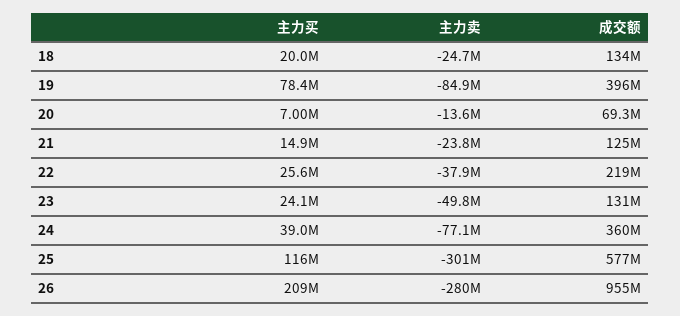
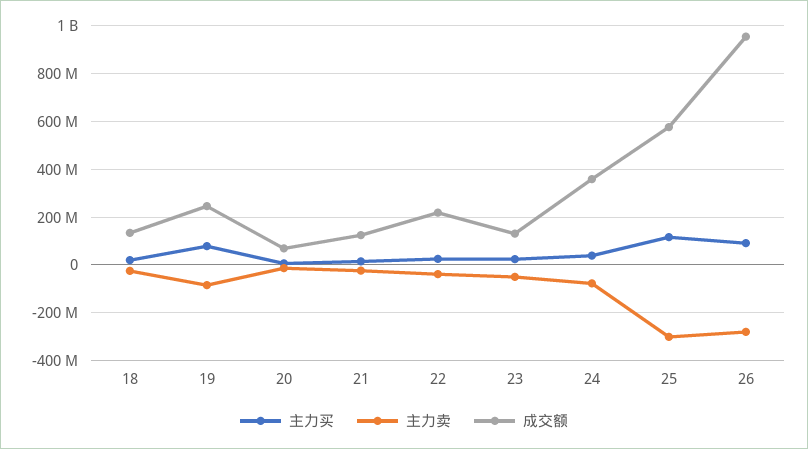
  {
    "主力买": {
      "18": 20000000,
      "19": 78400000,
      "20": 7000000,
      "21": 14900000,
      "22": 25600000,
      "23": 24100000,
      "24": 39000000,
      "25": 116000000,
-     "26": 209000000
+     "26": 100000000
    },
    "主力卖": {
      "18": -24700000,
      "19": -84900000,
      "20": -13600000,
      "21": -23800000,
      "22": -37900000,
      "23": -49800000,
      "24": -77100000,
      "25": -301000000,
      "26": -280000000
    },
    "成交额": {
      "18": 134000000,
-     "19": 396000000,
+     "19": 250000000,
      "20": 69300000,
      "21": 125000000,
      "22": 219000000,
      "23": 131000000,
      "24": 360000000,
      "25": 577000000,
      "26": 955000000
    }
  }

